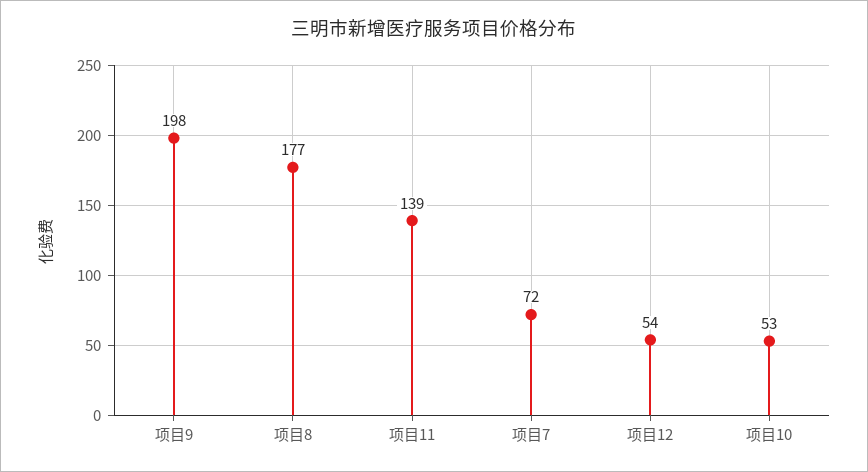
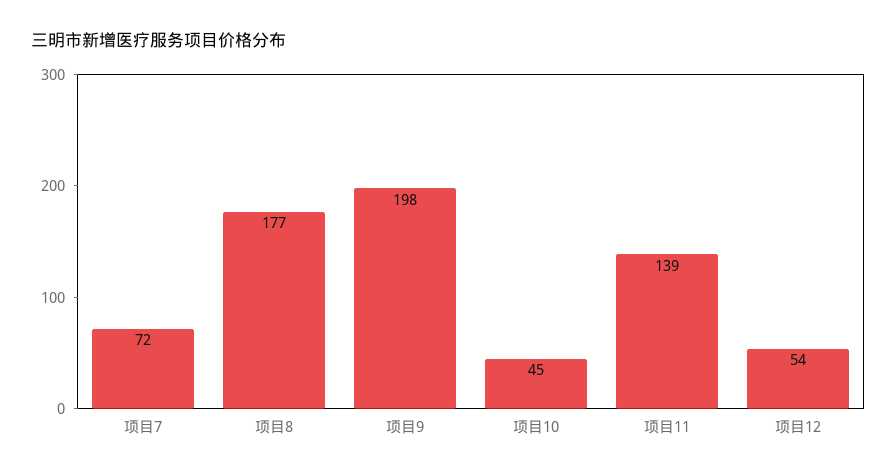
  {
    "项目9": 198,
    "项目8": 177,
    "项目11": 139,
    "项目7": 72,
    "项目12": 54,
-   "项目10": 53
+   "项目10": 45
  }

